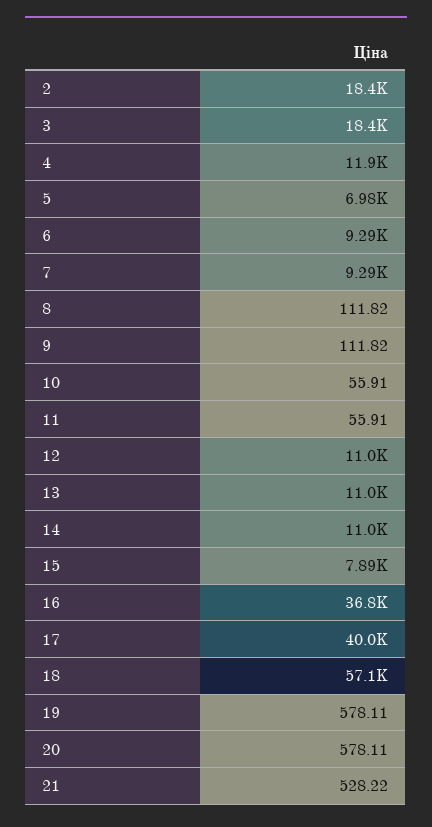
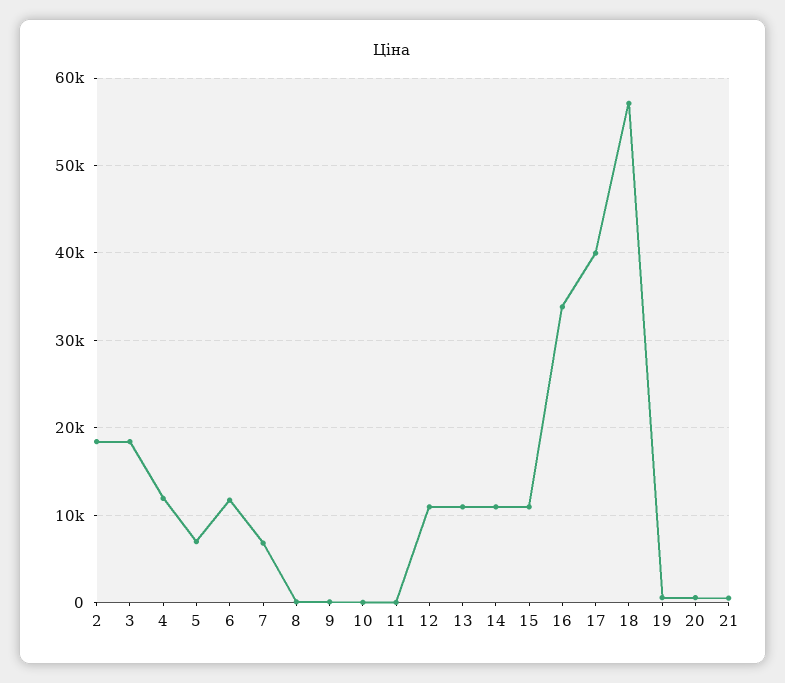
  {
    "2": 18400,
    "3": 18400,
    "4": 11900,
    "5": 6980,
-   "6": 9290,
+   "6": 12000,
-   "7": 9290,
+   "7": 7000,
    "8": 111.82,
    "9": 111.82,
    "10": 55.91,
    "11": 55.91,
    "12": 11000,
    "13": 11000,
    "14": 11000,
-   "15": 7890,
+   "15": 11000,
-   "16": 36800,
+   "16": 34000,
    "17": 40000,
    "18": 57100,
    "19": 578.11,
    "20": 578.11,
    "21": 528.22
  }

